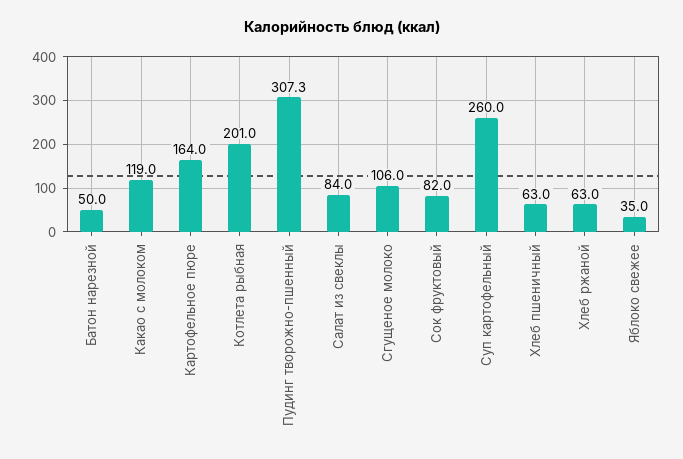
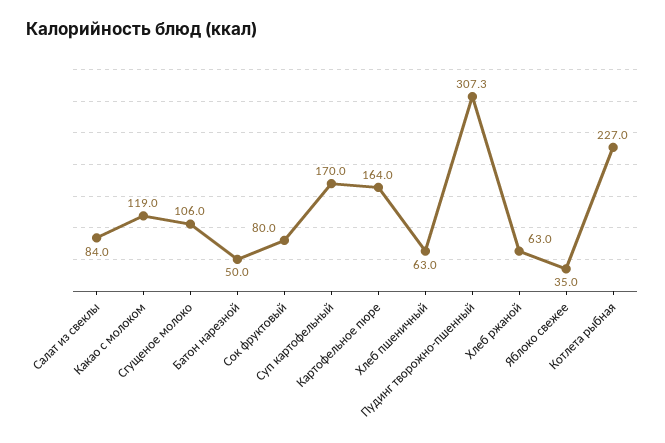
  {
    "Батон нарезной": 50,
    "Какао с молоком": 119,
    "Картофельное пюре": 164,
-   "Котлета рыбная": 201,
+   "Котлета рыбная": 227,
    "Пудинг творожно-пшенный": 307.3,
    "Салат из свеклы": 84,
    "Сгущеное молоко": 106,
-   "Сок фруктовый": 82,
+   "Сок фруктовый": 80,
-   "Суп картофельный": 260,
+   "Суп картофельный": 170,
    "Хлеб пшеничный": 63,
    "Хлеб ржаной": 63,
    "Яблоко свежее": 35
  }

